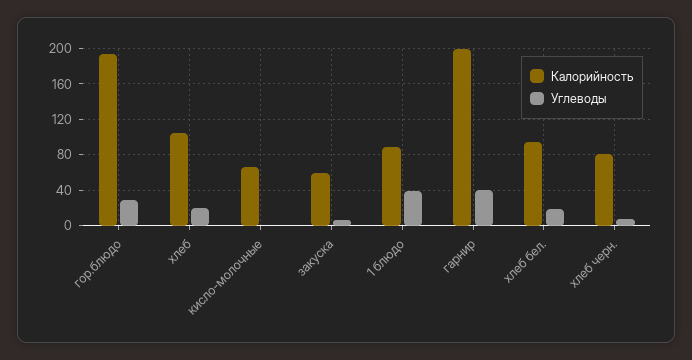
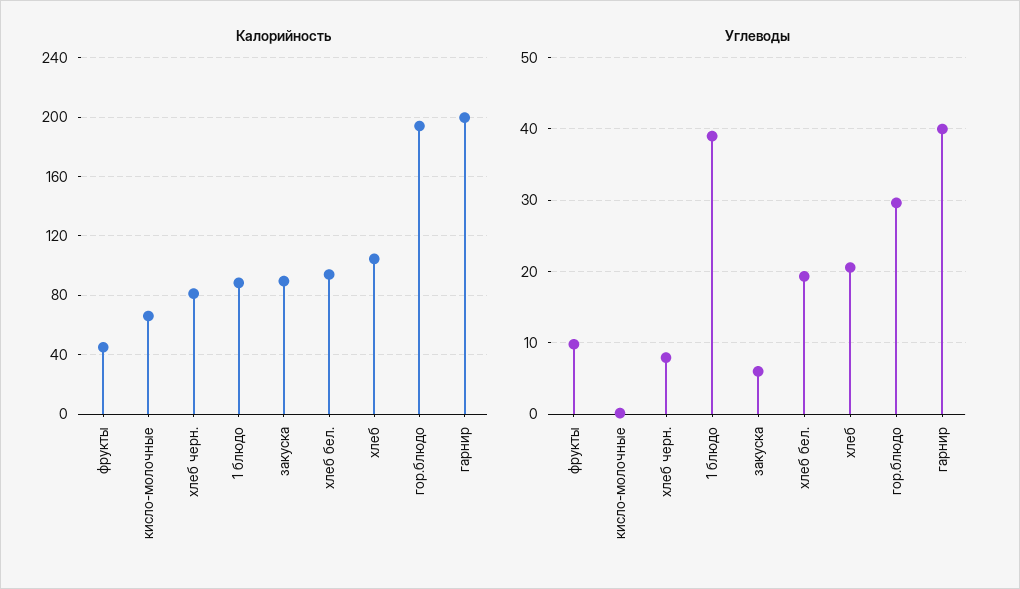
  {
    "Калорийность": {
      "гор.блюдо": 195,
      "хлеб": 105,
      "кисло-молочные": 65,
-     "закуска": 60,
+     "закуска": 90,
      "1 блюдо": 90,
      "гарнир": 200,
      "хлеб бел.": 95,
-     "хлеб черн.": 80
+     "хлеб черн.": 80,
+     "фрукты": 45
    },
    "Углеводы": {
      "гор.блюдо": 30,
      "хлеб": 21,
      "кисло-молочные": 0,
      "закуска": 6,
      "1 блюдо": 39,
      "гарнир": 40,
      "хлеб бел.": 19,
-     "хлеб черн.": 8
+     "хлеб черн.": 8,
+     "фрукты": 10
    }
  }

